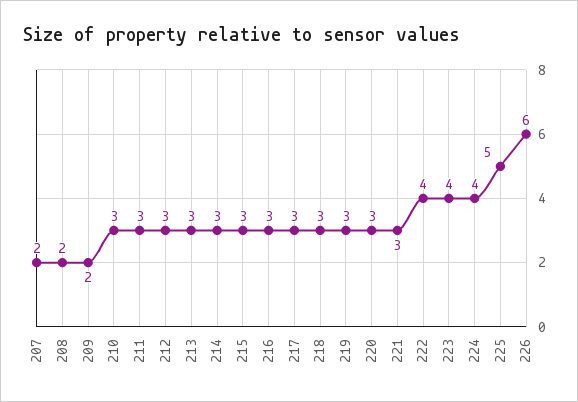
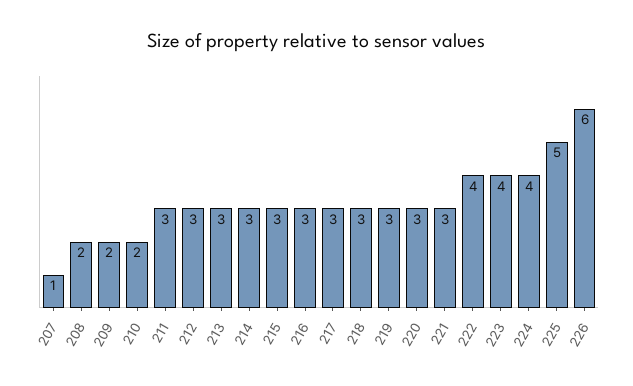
  {
-   "207": 2,
+   "207": 1,
    "208": 2,
    "209": 2,
-   "210": 3,
+   "210": 2,
    "211": 3,
    "212": 3,
    "213": 3,
    "214": 3,
    "215": 3,
    "216": 3,
    "217": 3,
    "218": 3,
    "219": 3,
    "220": 3,
    "221": 3,
    "222": 4,
    "223": 4,
    "224": 4,
    "225": 5,
    "226": 6
  }

